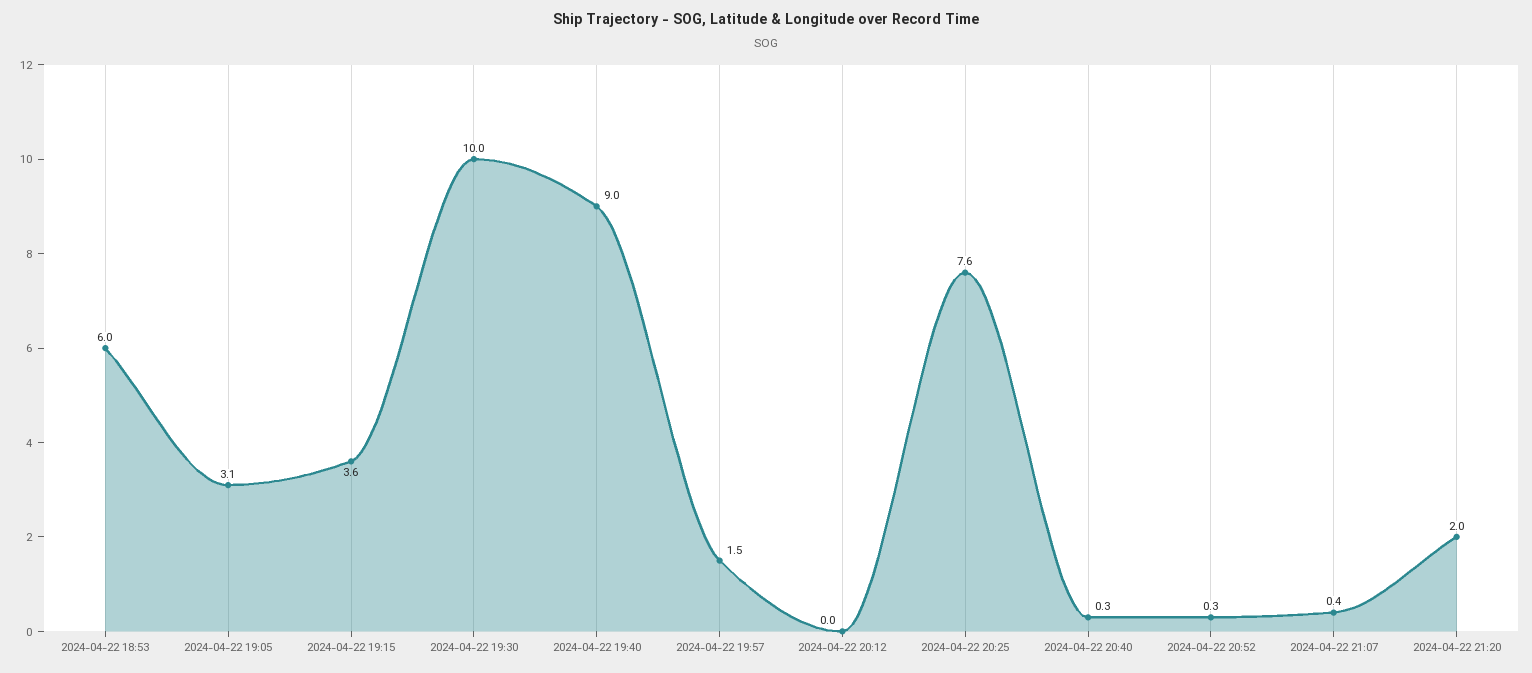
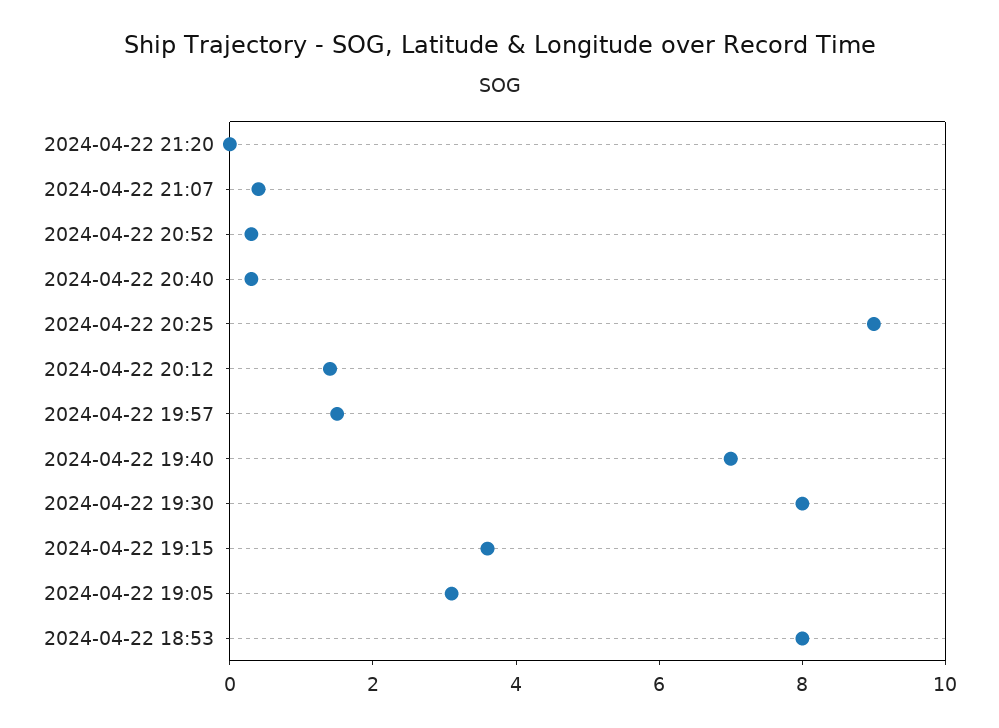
  {
-   "2024-04-22 18:53": 6,
+   "2024-04-22 18:53": 8,
    "2024-04-22 19:05": 3.1,
    "2024-04-22 19:15": 3.6,
-   "2024-04-22 19:30": 10,
+   "2024-04-22 19:30": 8,
-   "2024-04-22 19:40": 9,
+   "2024-04-22 19:40": 7,
    "2024-04-22 19:57": 1.5,
-   "2024-04-22 20:12": 0,
+   "2024-04-22 20:12": 1.5,
-   "2024-04-22 20:25": 7.6,
+   "2024-04-22 20:25": 9,
    "2024-04-22 20:40": 0.3,
    "2024-04-22 20:52": 0.3,
    "2024-04-22 21:07": 0.4,
-   "2024-04-22 21:20": 2
+   "2024-04-22 21:20": 0
  }

